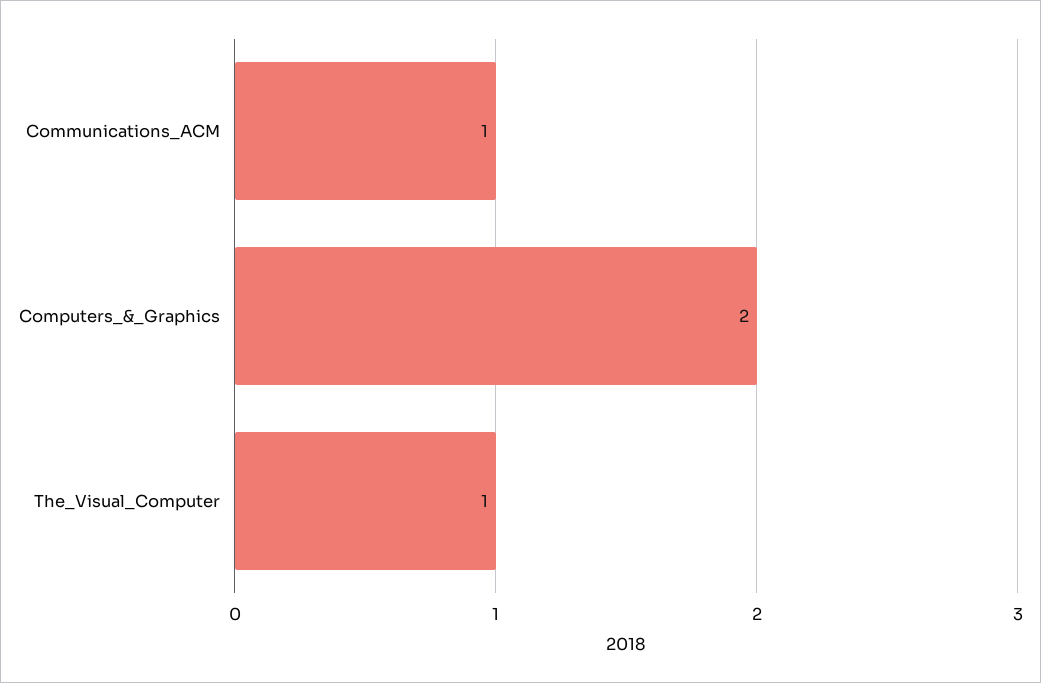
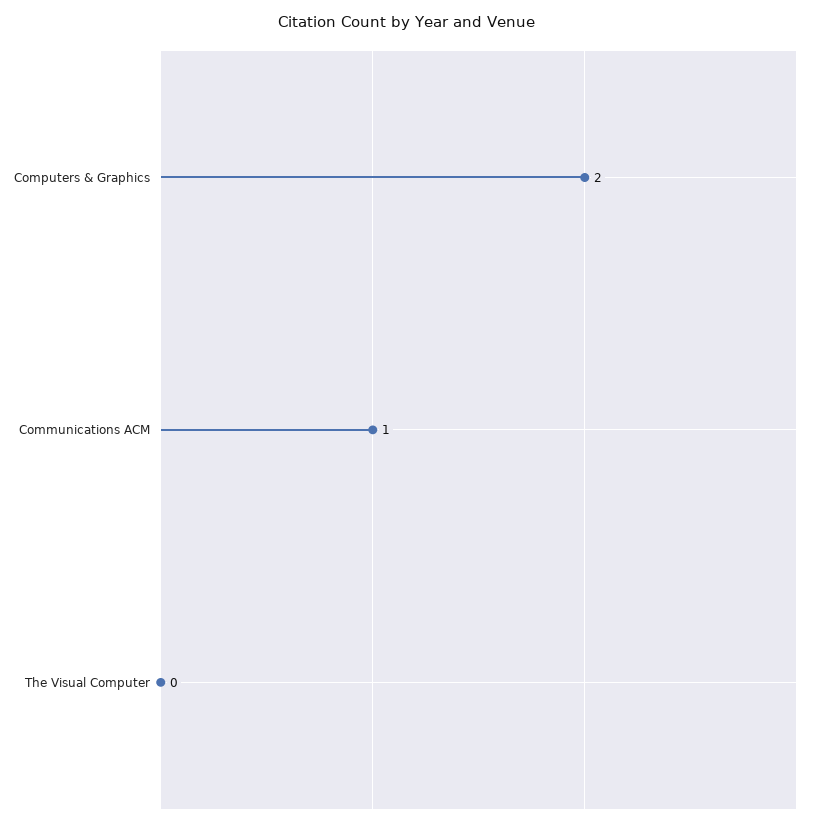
  {
    "Communications_ACM": 1,
    "Computers_&_Graphics": 2,
-   "The_Visual_Computer": 1
+   "The_Visual_Computer": 0
  }

